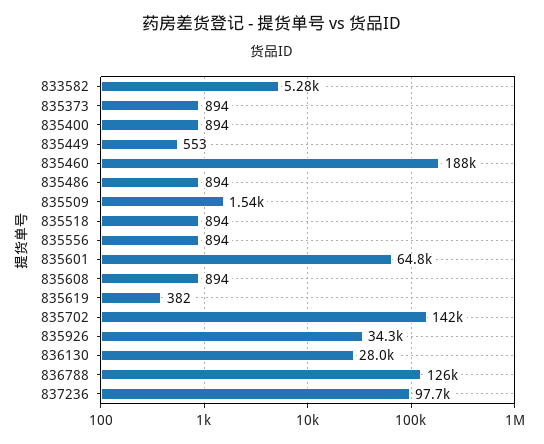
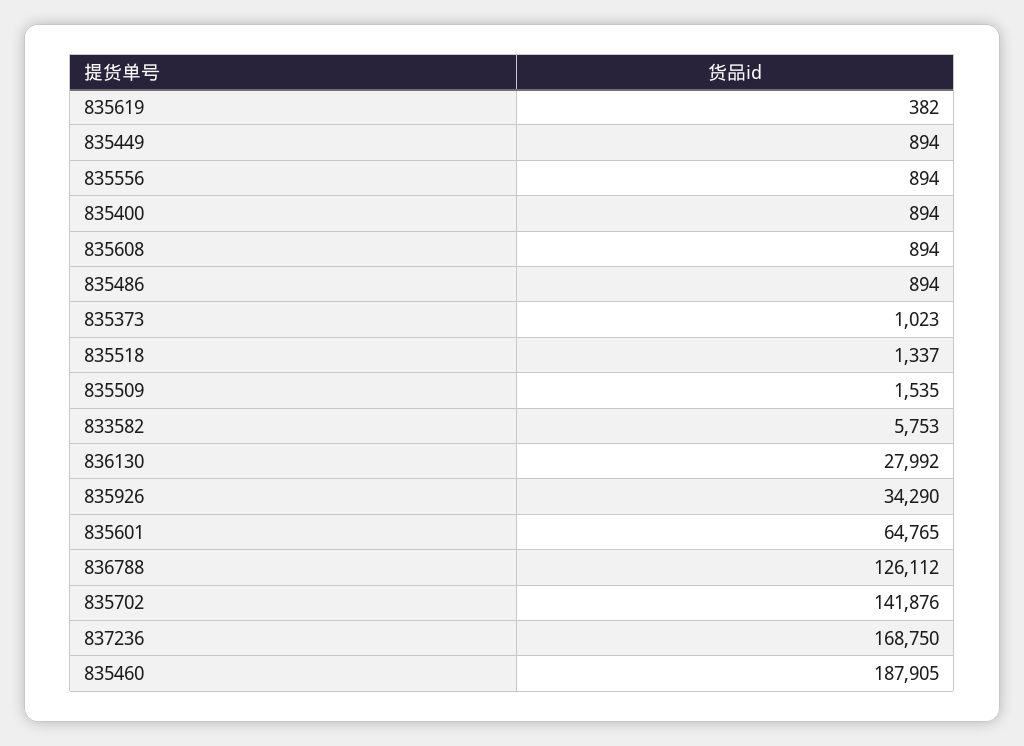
  {
-   "833582": 5280,
+   "833582": 5753,
-   "835373": 894,
+   "835373": 1023,
    "835400": 894,
-   "835449": 553,
+   "835449": 894,
    "835460": 187905,
    "835486": 894,
    "835509": 1535,
-   "835518": 894,
+   "835518": 1337,
    "835556": 894,
    "835601": 64765,
    "835608": 894,
    "835619": 382,
    "835702": 141876,
    "835926": 34290,
    "836130": 27992,
    "836788": 126112,
-   "837236": 97700
+   "837236": 168750
  }

